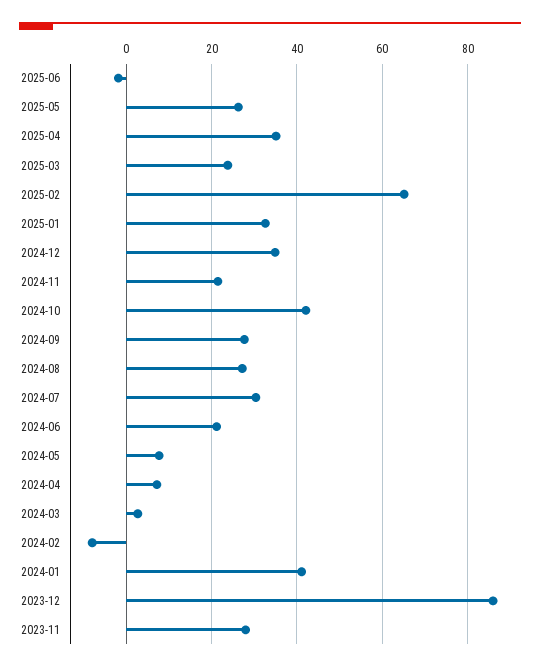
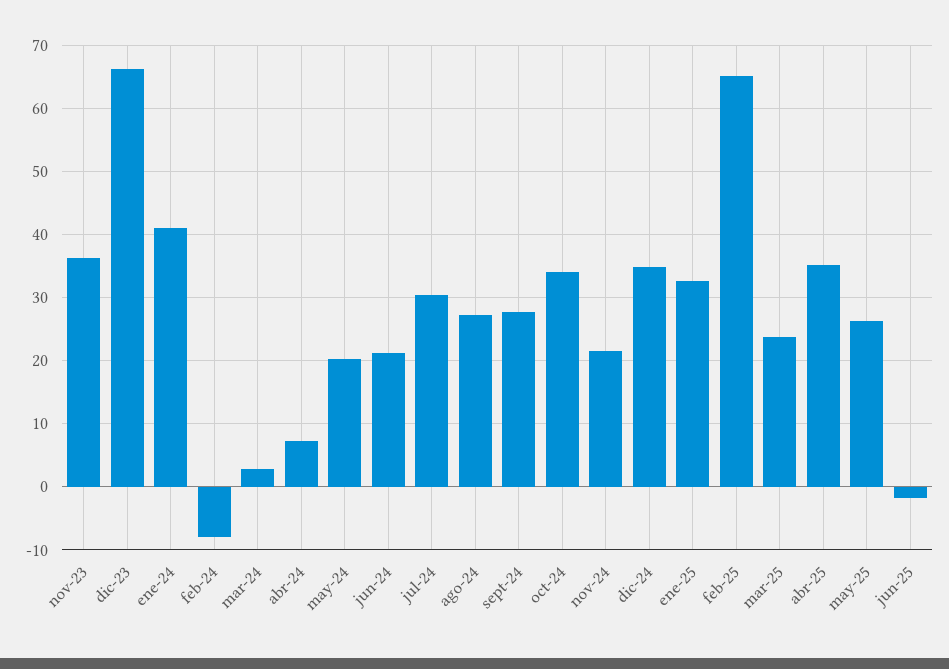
  {
    "2025-06": -2,
    "2025-05": 26,
    "2025-04": 35,
    "2025-03": 24,
    "2025-02": 65,
    "2025-01": 33,
    "2024-12": 35,
    "2024-11": 22,
-   "2024-10": 42,
+   "2024-10": 34,
    "2024-09": 28,
    "2024-08": 27,
    "2024-07": 30,
    "2024-06": 21,
-   "2024-05": 8,
+   "2024-05": 20,
    "2024-04": 7,
    "2024-03": 3,
    "2024-02": -8,
    "2024-01": 41,
-   "2023-12": 86,
+   "2023-12": 66,
-   "2023-11": 28
+   "2023-11": 36
  }

